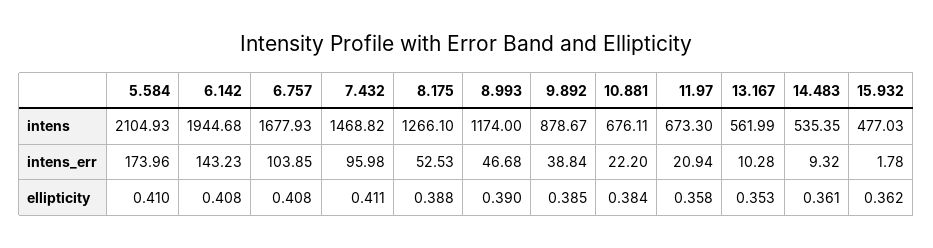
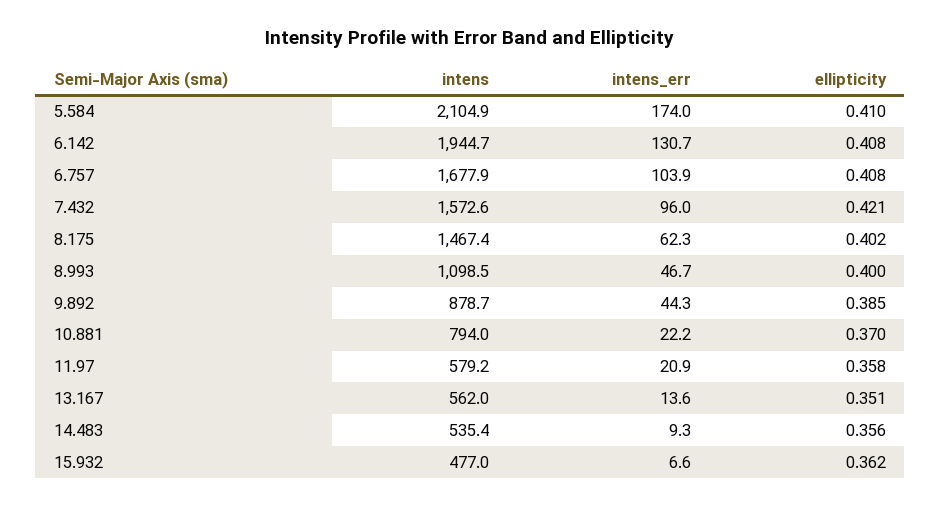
  {
    "5.584": {
      "intens": 2104.93,
      "intens_err": 173.96,
      "ellipticity": 0.41
    },
    "6.142": {
      "intens": 1944.68,
-     "intens_err": 143.23,
+     "intens_err": 130.7,
      "ellipticity": 0.408
    },
    "6.757": {
      "intens": 1677.93,
      "intens_err": 103.85,
      "ellipticity": 0.408
    },
    "7.432": {
-     "intens": 1468.82,
+     "intens": 1572.6,
      "intens_err": 95.98,
-     "ellipticity": 0.411
+     "ellipticity": 0.421
    },
    "8.175": {
-     "intens": 1266.1,
+     "intens": 1467.4,
-     "intens_err": 52.53,
+     "intens_err": 62.3,
-     "ellipticity": 0.388
+     "ellipticity": 0.402
    },
    "8.993": {
-     "intens": 1174,
+     "intens": 1098.5,
      "intens_err": 46.68,
-     "ellipticity": 0.39
+     "ellipticity": 0.4
    },
    "9.892": {
      "intens": 878.67,
-     "intens_err": 38.84,
+     "intens_err": 44.3,
      "ellipticity": 0.385
    },
    "10.881": {
-     "intens": 676.11,
+     "intens": 794,
      "intens_err": 22.2,
-     "ellipticity": 0.384
+     "ellipticity": 0.37
    },
    "11.97": {
-     "intens": 673.3,
+     "intens": 579.2,
      "intens_err": 20.94,
      "ellipticity": 0.358
    },
    "13.167": {
      "intens": 561.99,
-     "intens_err": 10.28,
+     "intens_err": 13.6,
-     "ellipticity": 0.353
+     "ellipticity": 0.351
    },
    "14.483": {
      "intens": 535.35,
      "intens_err": 9.32,
-     "ellipticity": 0.361
+     "ellipticity": 0.356
    },
    "15.932": {
      "intens": 477.03,
-     "intens_err": 1.78,
+     "intens_err": 6.6,
      "ellipticity": 0.362
    }
  }

